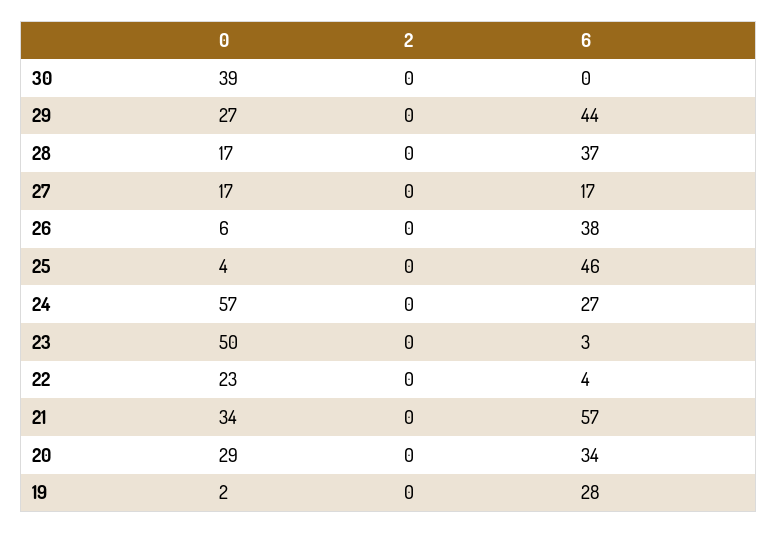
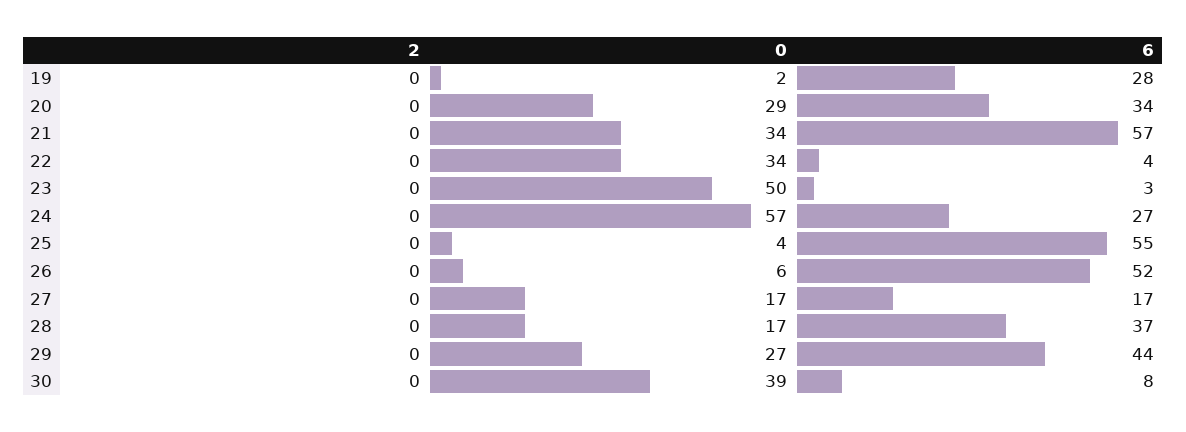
  {
    "0": {
      "30": 39,
      "29": 27,
      "28": 17,
      "27": 17,
      "26": 6,
      "25": 4,
      "24": 57,
      "23": 50,
-     "22": 23,
+     "22": 34,
      "21": 34,
      "20": 29,
      "19": 2
    },
    "2": {
      "30": 0,
      "29": 0,
      "28": 0,
      "27": 0,
      "26": 0,
      "25": 0,
      "24": 0,
      "23": 0,
      "22": 0,
      "21": 0,
      "20": 0,
      "19": 0
    },
    "6": {
-     "30": 0,
+     "30": 8,
      "29": 44,
      "28": 37,
      "27": 17,
-     "26": 38,
+     "26": 52,
-     "25": 46,
+     "25": 55,
      "24": 27,
      "23": 3,
      "22": 4,
      "21": 57,
      "20": 34,
      "19": 28
    }
  }

